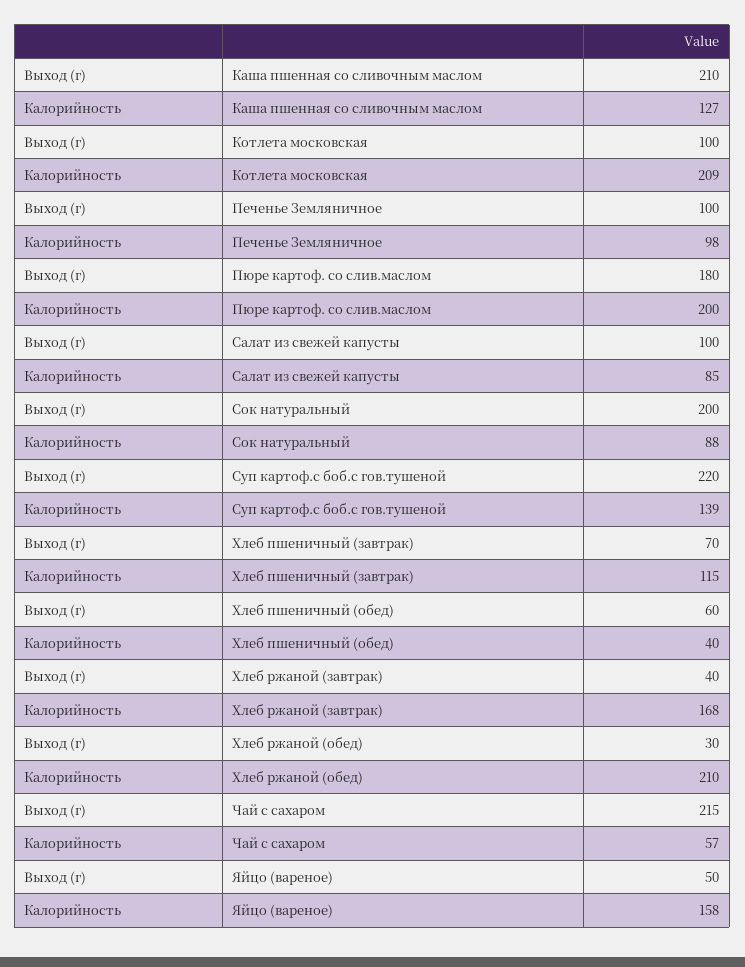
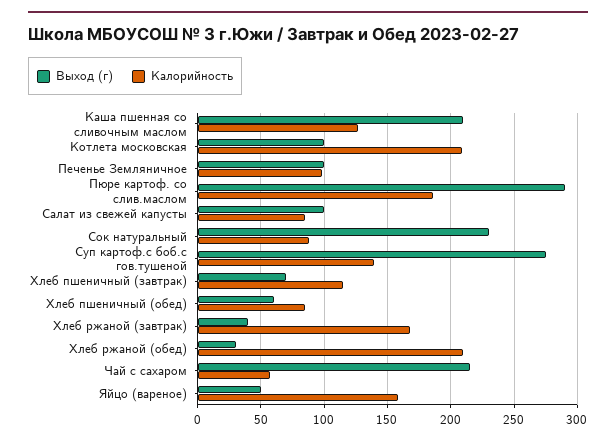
  {
    "Выход (г)": {
      "Каша пшенная со сливочным маслом": 210,
      "Котлета московская": 100,
      "Печенье Земляничное": 100,
-     "Пюре картоф. со слив.маслом": 180,
+     "Пюре картоф. со слив.маслом": 290,
      "Салат из свежей капусты": 100,
-     "Сок натуральный": 200,
+     "Сок натуральный": 230,
-     "Суп картоф.с боб.с гов.тушеной": 220,
+     "Суп картоф.с боб.с гов.тушеной": 275,
      "Хлеб пшеничный (завтрак)": 70,
      "Хлеб пшеничный (обед)": 60,
      "Хлеб ржаной (завтрак)": 40,
      "Хлеб ржаной (обед)": 30,
      "Чай с сахаром": 215,
      "Яйцо (вареное)": 50
    },
    "Калорийность": {
      "Каша пшенная со сливочным маслом": 127,
      "Котлета московская": 209,
      "Печенье Земляничное": 98,
-     "Пюре картоф. со слив.маслом": 200,
+     "Пюре картоф. со слив.маслом": 185,
      "Салат из свежей капусты": 85,
      "Сок натуральный": 88,
      "Суп картоф.с боб.с гов.тушеной": 139,
      "Хлеб пшеничный (завтрак)": 115,
-     "Хлеб пшеничный (обед)": 40,
+     "Хлеб пшеничный (обед)": 85,
      "Хлеб ржаной (завтрак)": 168,
      "Хлеб ржаной (обед)": 210,
      "Чай с сахаром": 57,
      "Яйцо (вареное)": 158
    }
  }

